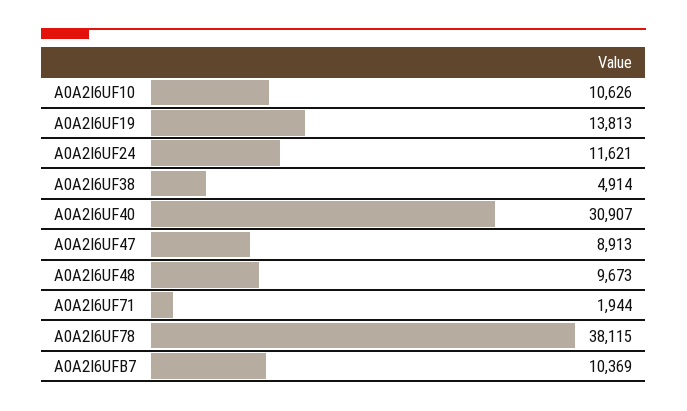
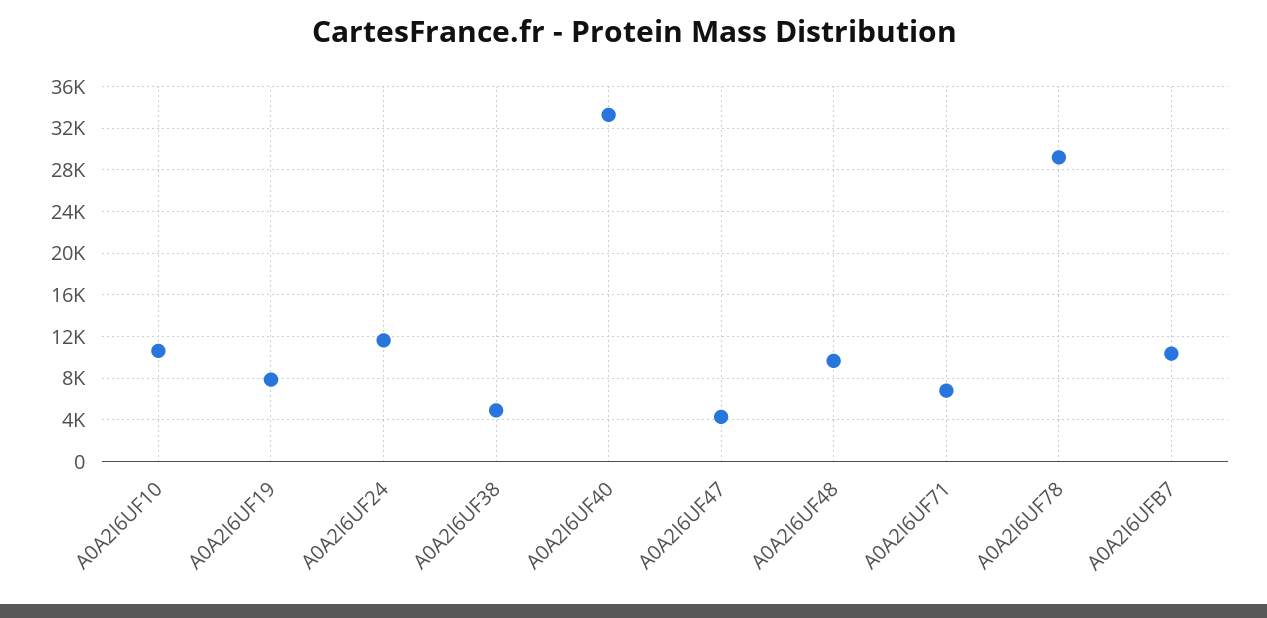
  {
    "A0A2I6UF10": 10626,
-   "A0A2I6UF19": 13813,
+   "A0A2I6UF19": 8000,
    "A0A2I6UF24": 11621,
    "A0A2I6UF38": 4914,
-   "A0A2I6UF40": 30907,
+   "A0A2I6UF40": 33000,
-   "A0A2I6UF47": 8913,
+   "A0A2I6UF47": 4000,
    "A0A2I6UF48": 9673,
-   "A0A2I6UF71": 1944,
+   "A0A2I6UF71": 7000,
-   "A0A2I6UF78": 38115,
+   "A0A2I6UF78": 29000,
    "A0A2I6UFB7": 10369
  }

